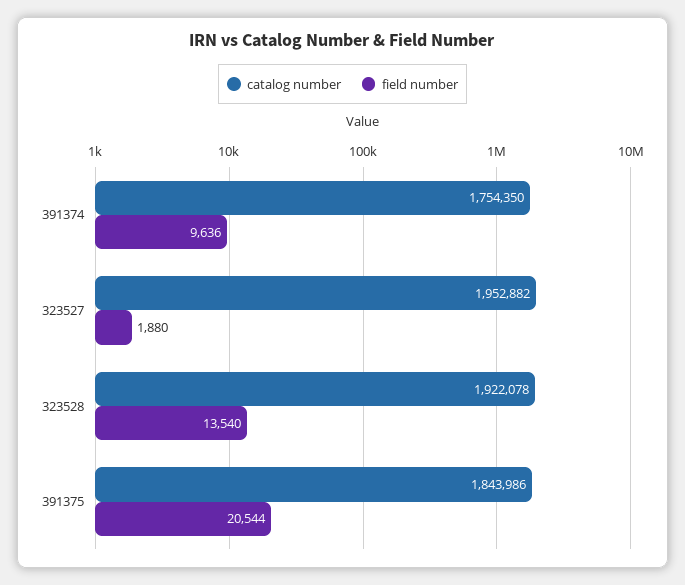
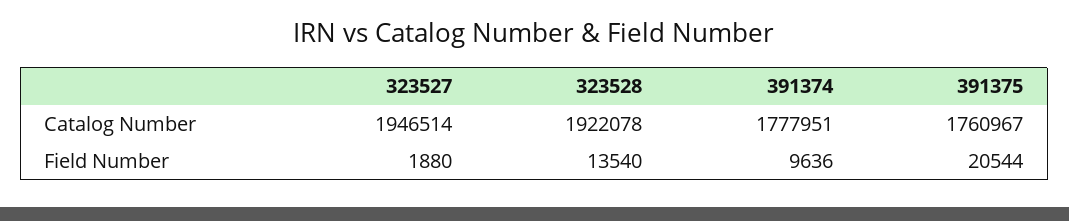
  {
    "catalog number": {
-     "391374": 1754350,
+     "391374": 1777951,
-     "323527": 1952882,
+     "323527": 1946514,
      "323528": 1922078,
-     "391375": 1843986
+     "391375": 1760967
    },
    "field number": {
      "391374": 9636,
      "323527": 1880,
      "323528": 13540,
      "391375": 20544
    }
  }

